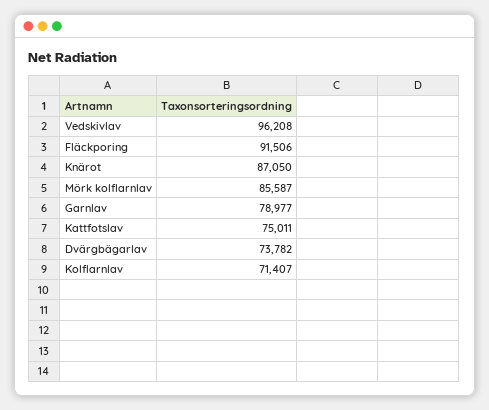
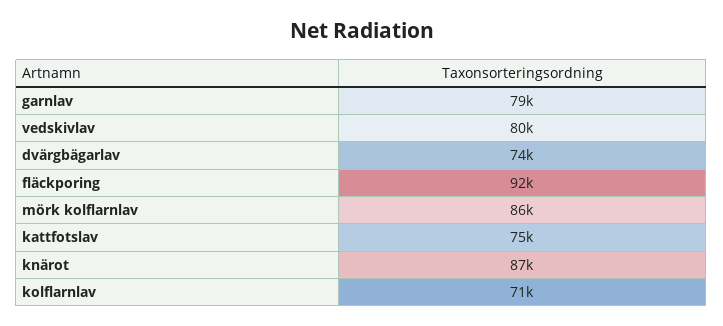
  {
-   "Vedskivlav": 96208,
+   "Vedskivlav": 80000,
    "Fläckporing": 91506,
    "Knärot": 87050,
    "Mörk kolflarnlav": 85587,
    "Garnlav": 78977,
    "Kattfotslav": 75011,
    "Dvärgbägarlav": 73782,
    "Kolflarnlav": 71407
  }

